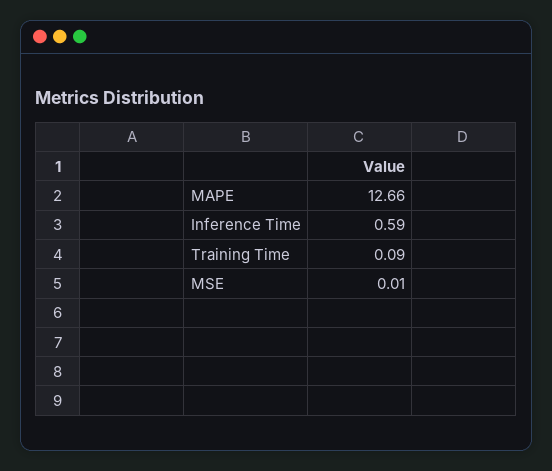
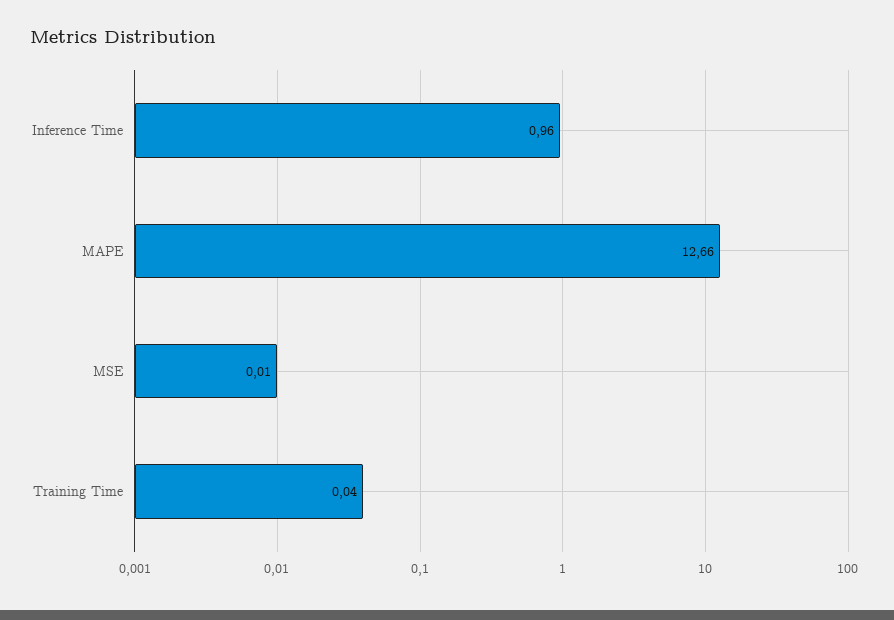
  {
    "MAPE": 12.66,
-   "Inference Time": 0.59,
+   "Inference Time": 0.96,
-   "Training Time": 0.09,
+   "Training Time": 0.04,
    "MSE": 0.01
  }

